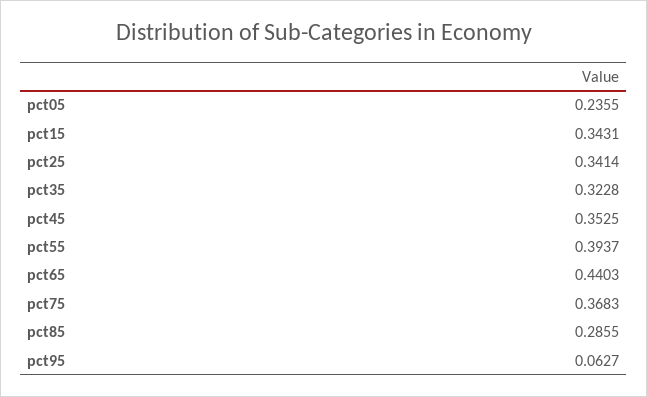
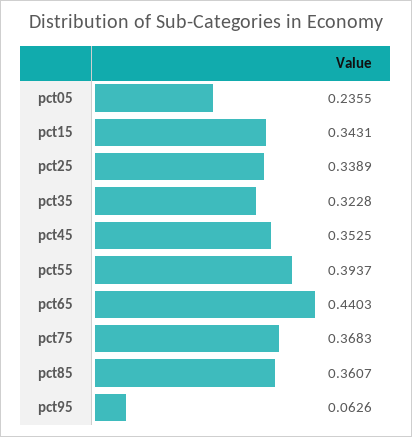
  {
    "pct05": 0.2355,
    "pct15": 0.3431,
-   "pct25": 0.3414,
+   "pct25": 0.3389,
    "pct35": 0.3228,
    "pct45": 0.3525,
    "pct55": 0.3937,
    "pct65": 0.4403,
    "pct75": 0.3683,
-   "pct85": 0.2855,
+   "pct85": 0.3607,
-   "pct95": 0.0627
+   "pct95": 0.0626
  }

